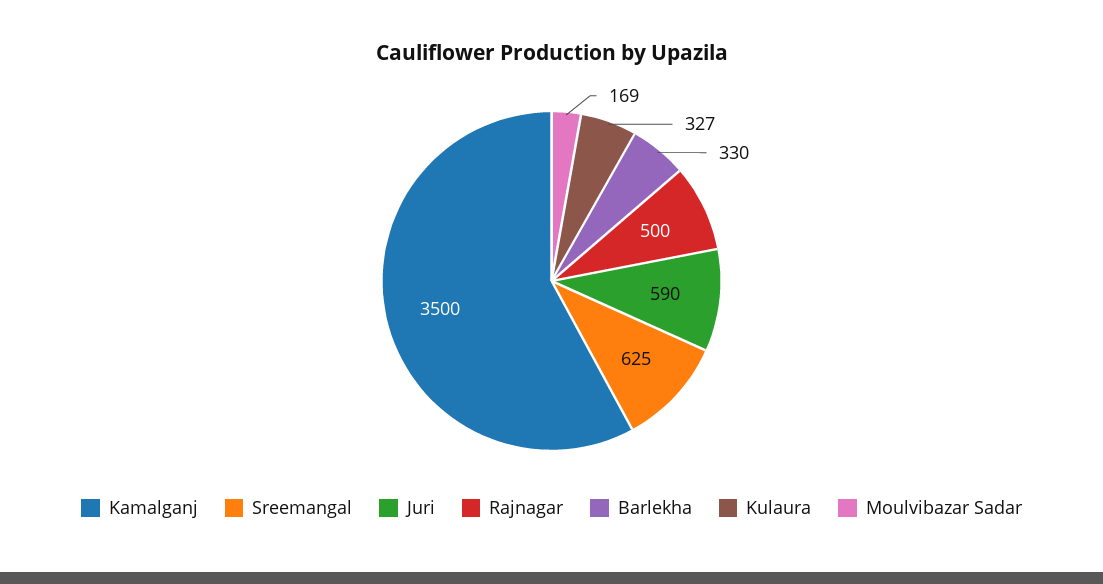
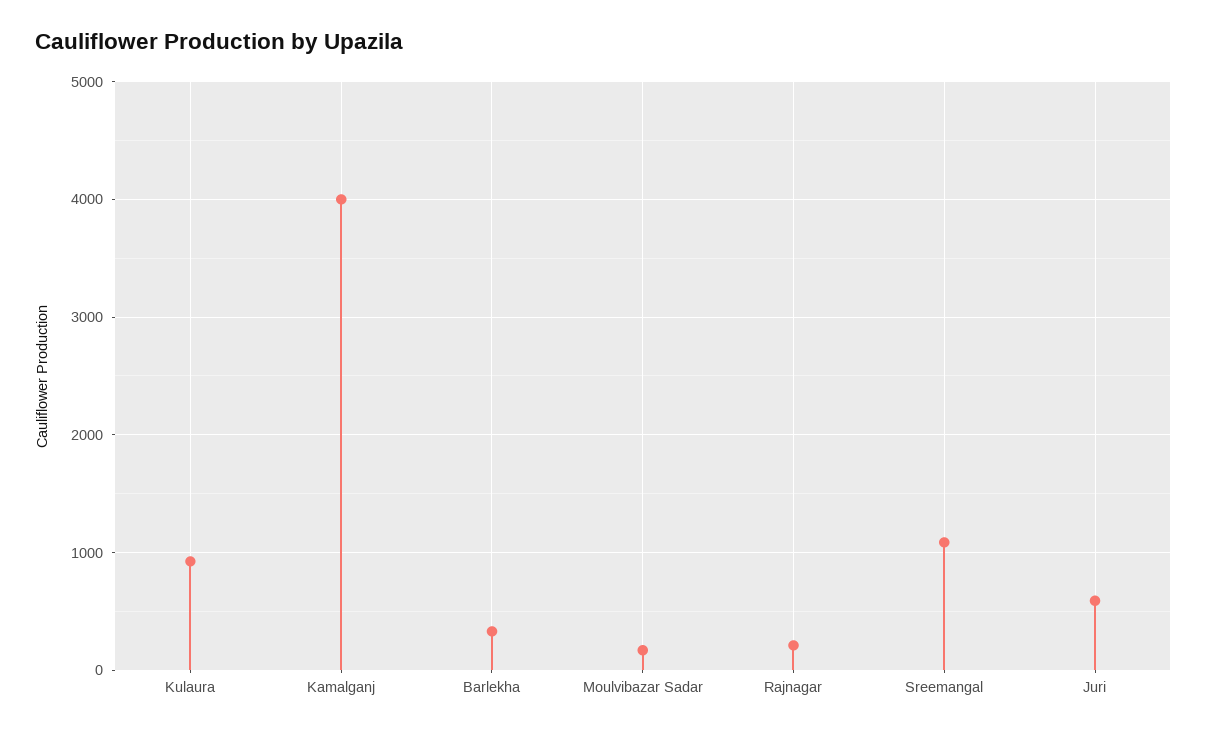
  {
-   "Kamalganj": 3500,
+   "Kamalganj": 4000,
-   "Sreemangal": 625,
+   "Sreemangal": 1100,
    "Juri": 590,
-   "Rajnagar": 500,
+   "Rajnagar": 200,
    "Barlekha": 330,
-   "Kulaura": 327,
+   "Kulaura": 900,
    "Moulvibazar Sadar": 169
  }

